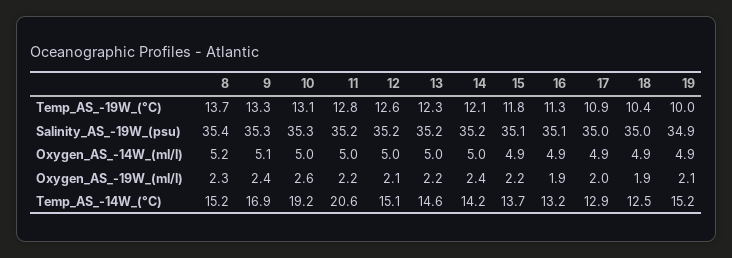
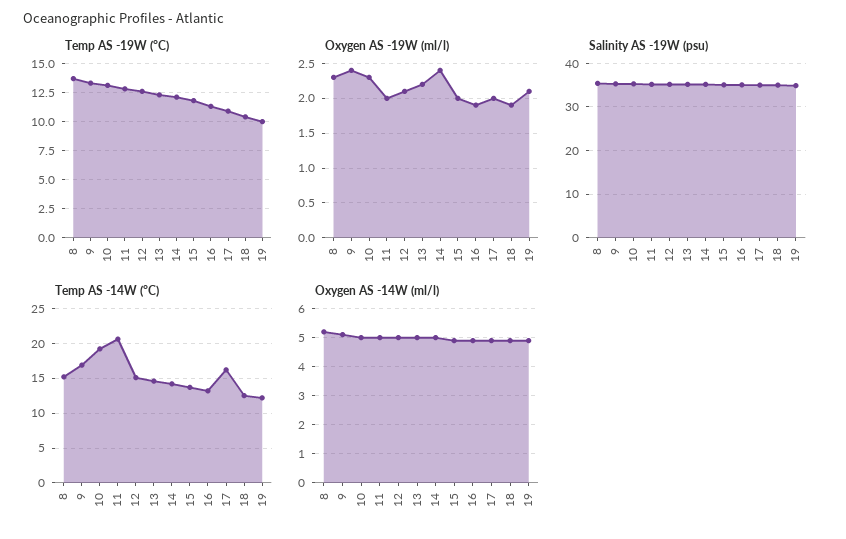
  {
    "Temp_AS_-19W_(°C)": {
      "8": 13.7,
      "9": 13.3,
      "10": 13.1,
      "11": 12.8,
      "12": 12.6,
      "13": 12.3,
      "14": 12.1,
      "15": 11.8,
      "16": 11.3,
      "17": 10.9,
      "18": 10.4,
      "19": 10
    },
    "Salinity_AS_-19W_(psu)": {
      "8": 35.4,
      "9": 35.3,
      "10": 35.3,
      "11": 35.2,
      "12": 35.2,
      "13": 35.2,
      "14": 35.2,
      "15": 35.1,
      "16": 35.1,
      "17": 35,
      "18": 35,
      "19": 34.9
    },
    "Oxygen_AS_-14W_(ml/l)": {
      "8": 5.2,
      "9": 5.1,
      "10": 5,
      "11": 5,
      "12": 5,
      "13": 5,
      "14": 5,
      "15": 4.9,
      "16": 4.9,
      "17": 4.9,
      "18": 4.9,
      "19": 4.9
    },
    "Oxygen_AS_-19W_(ml/l)": {
      "8": 2.3,
      "9": 2.4,
-     "10": 2.6,
+     "10": 2.3,
-     "11": 2.2,
+     "11": 2,
      "12": 2.1,
      "13": 2.2,
      "14": 2.4,
-     "15": 2.2,
+     "15": 2,
      "16": 1.9,
      "17": 2,
      "18": 1.9,
      "19": 2.1
    },
    "Temp_AS_-14W_(°C)": {
      "8": 15.2,
      "9": 16.9,
      "10": 19.2,
      "11": 20.6,
      "12": 15.1,
      "13": 14.6,
      "14": 14.2,
      "15": 13.7,
      "16": 13.2,
-     "17": 12.9,
+     "17": 16,
      "18": 12.5,
-     "19": 15.2
+     "19": 12
    }
  }

